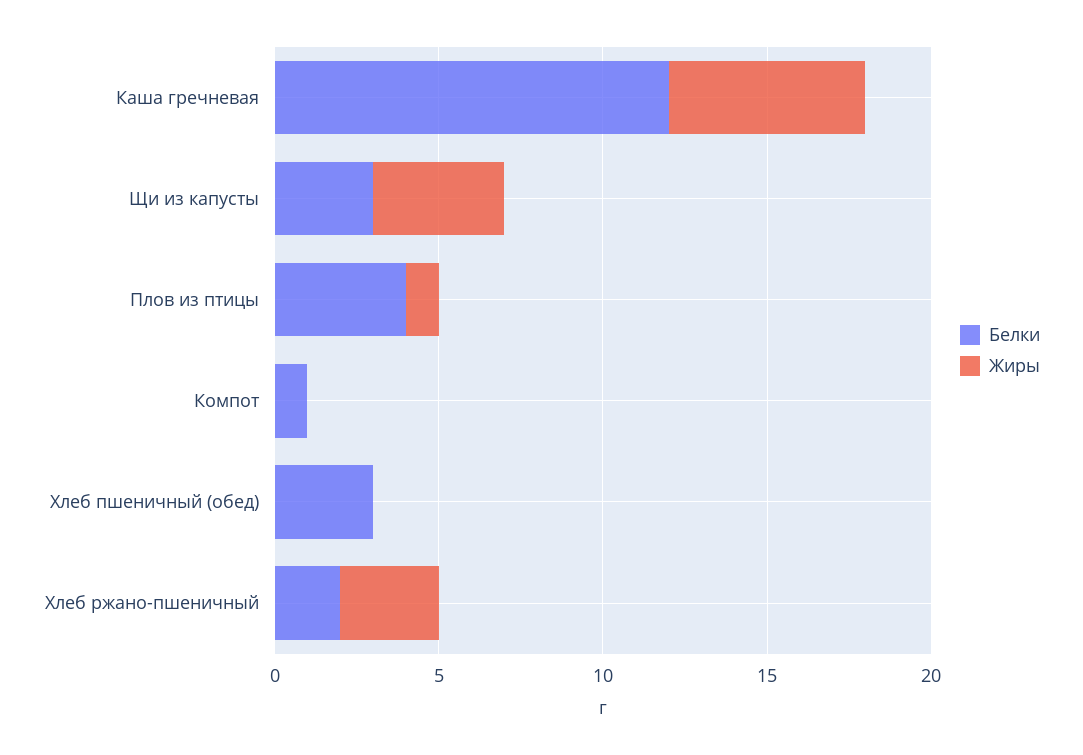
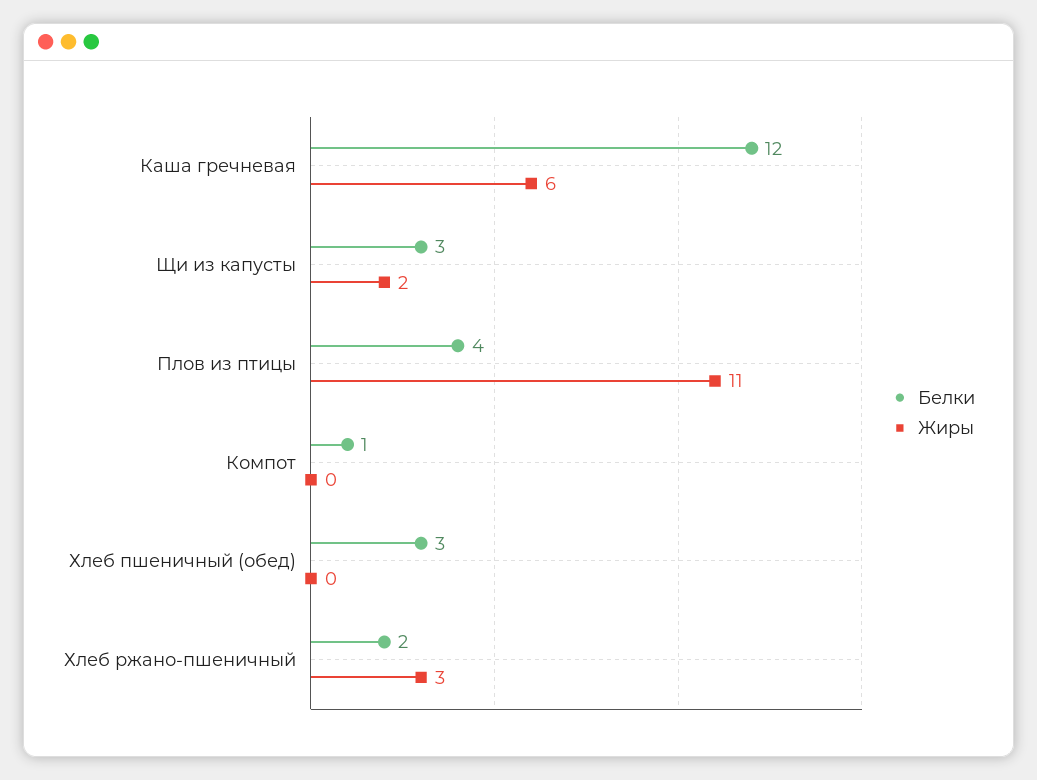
  {
    "Белки": {
      "Каша гречневая": 12,
      "Щи из капусты": 3,
      "Плов из птицы": 4,
      "Компот": 1,
      "Хлеб пшеничный (обед)": 3,
      "Хлеб ржано-пшеничный": 2
    },
    "Жиры": {
      "Каша гречневая": 6,
-     "Щи из капусты": 4,
+     "Щи из капусты": 2,
-     "Плов из птицы": 1,
+     "Плов из птицы": 11,
      "Компот": 0,
      "Хлеб пшеничный (обед)": 0,
      "Хлеб ржано-пшеничный": 3
    }
  }

